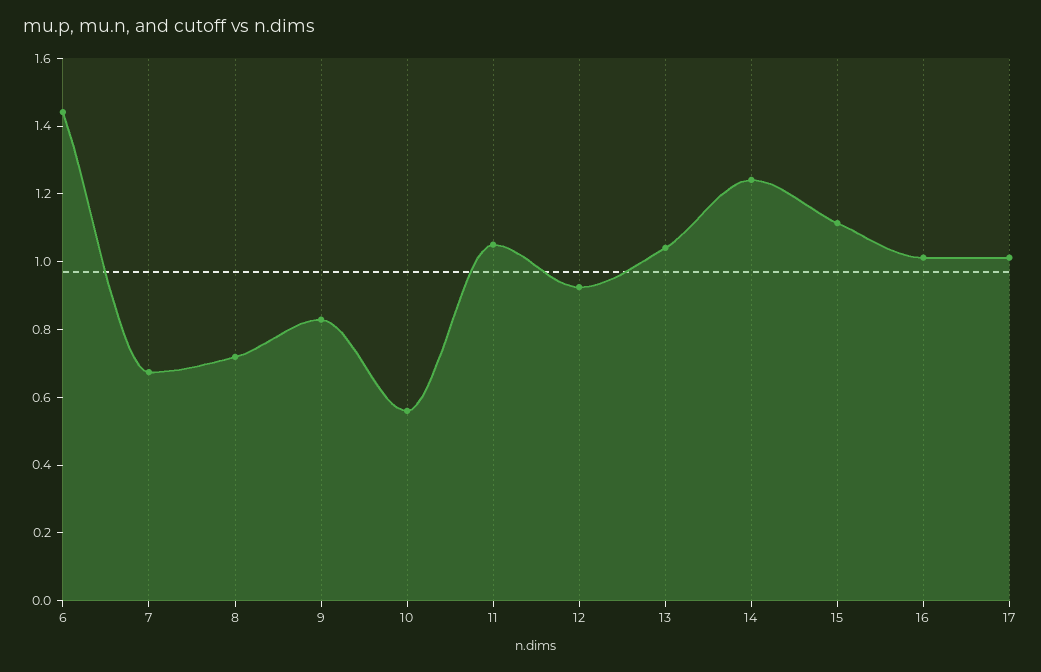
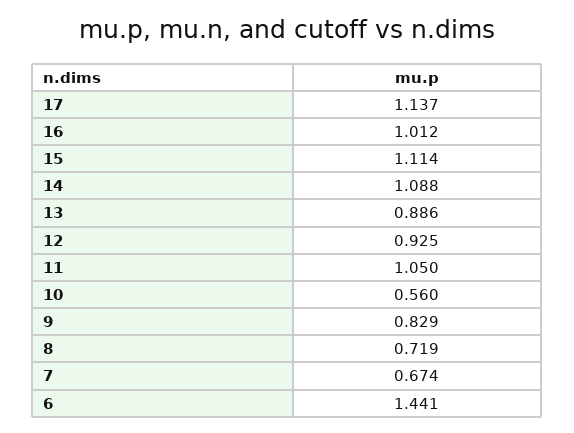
  {
    "6": 1.441,
    "7": 0.674,
    "8": 0.719,
    "9": 0.829,
    "10": 0.56,
    "11": 1.05,
    "12": 0.925,
-   "13": 1.05,
+   "13": 0.886,
-   "14": 1.25,
+   "14": 1.088,
    "15": 1.114,
    "16": 1.012,
-   "17": 1
+   "17": 1.137
  }

